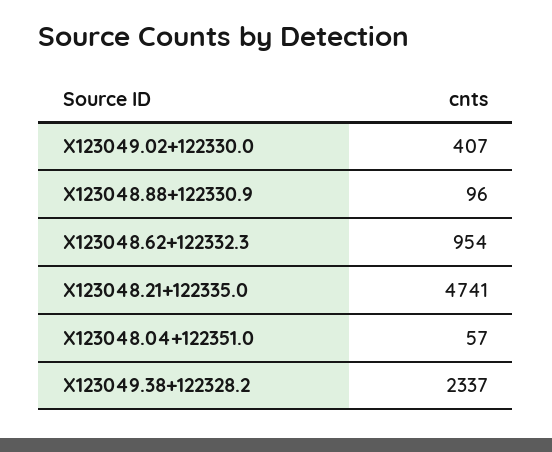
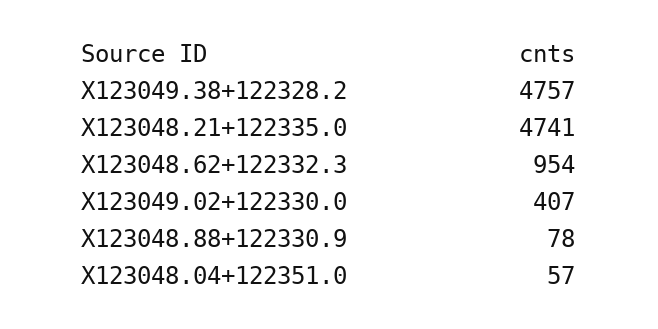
  {
    "X123049.02+122330.0": 407,
-   "X123048.88+122330.9": 96,
+   "X123048.88+122330.9": 78,
    "X123048.62+122332.3": 954,
    "X123048.21+122335.0": 4741,
    "X123048.04+122351.0": 57,
-   "X123049.38+122328.2": 2337
+   "X123049.38+122328.2": 4757
  }

